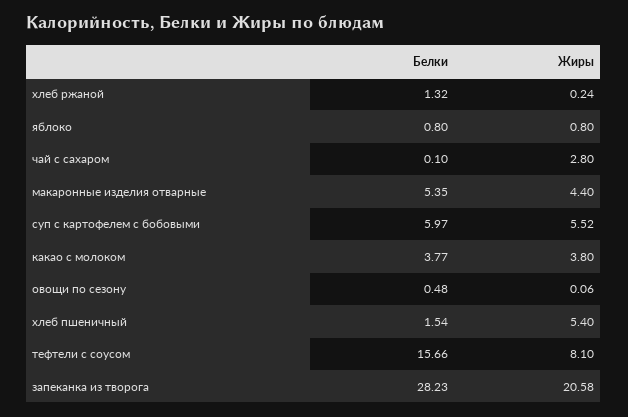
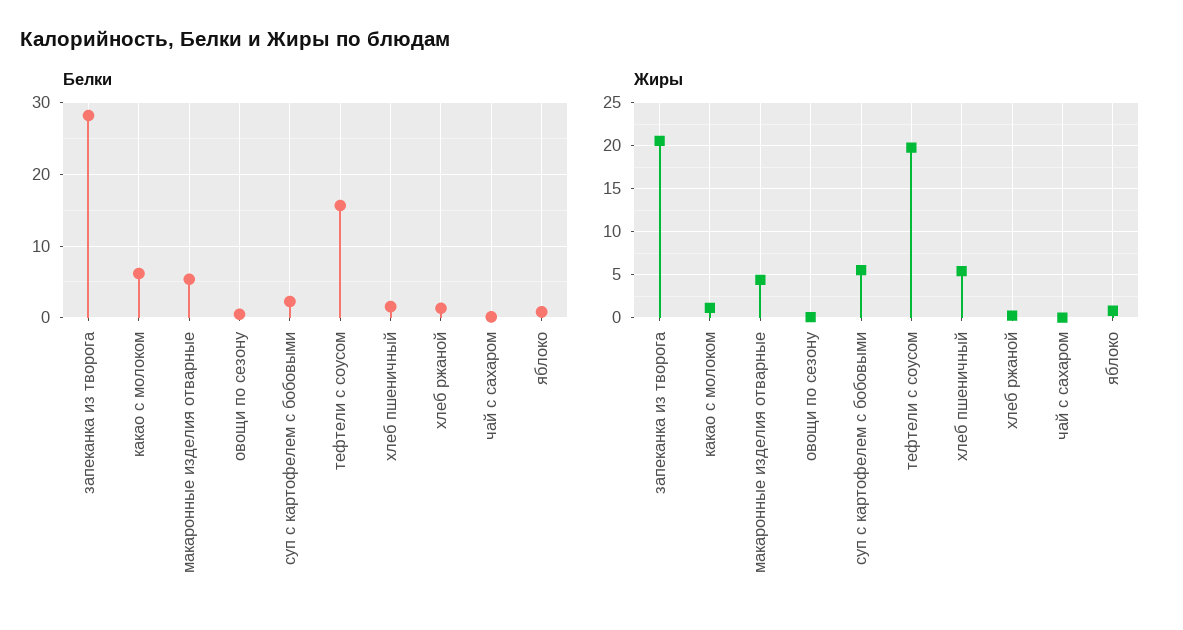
  {
    "Белки": {
      "хлеб ржаной": 1.32,
      "яблоко": 0.8,
      "чай с сахаром": 0.1,
      "макаронные изделия отварные": 5.35,
-     "суп с картофелем с бобовыми": 5.97,
+     "суп с картофелем с бобовыми": 2,
-     "какао с молоком": 3.77,
+     "какао с молоком": 6,
      "овощи по сезону": 0.48,
      "хлеб пшеничный": 1.54,
      "тефтели с соусом": 15.66,
      "запеканка из творога": 28.23
    },
    "Жиры": {
      "хлеб ржаной": 0.24,
      "яблоко": 0.8,
-     "чай с сахаром": 2.8,
+     "чай с сахаром": 0,
      "макаронные изделия отварные": 4.4,
      "суп с картофелем с бобовыми": 5.52,
-     "какао с молоком": 3.8,
+     "какао с молоком": 1,
      "овощи по сезону": 0.06,
      "хлеб пшеничный": 5.4,
-     "тефтели с соусом": 8.1,
+     "тефтели с соусом": 20,
      "запеканка из творога": 20.58
    }
  }

